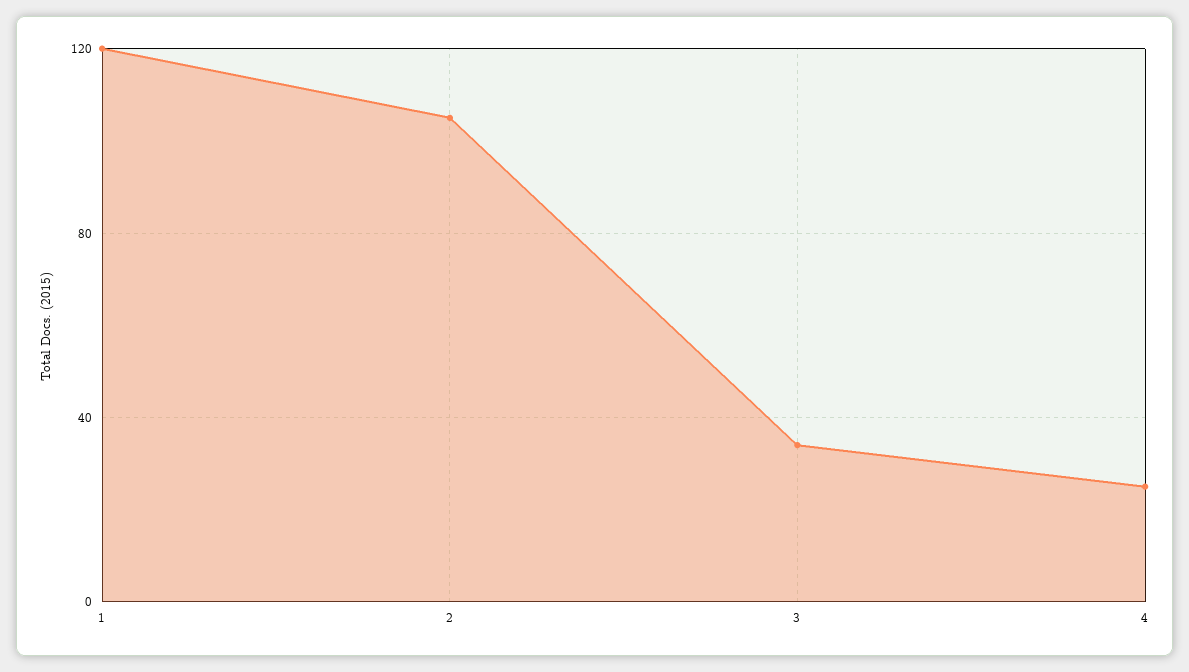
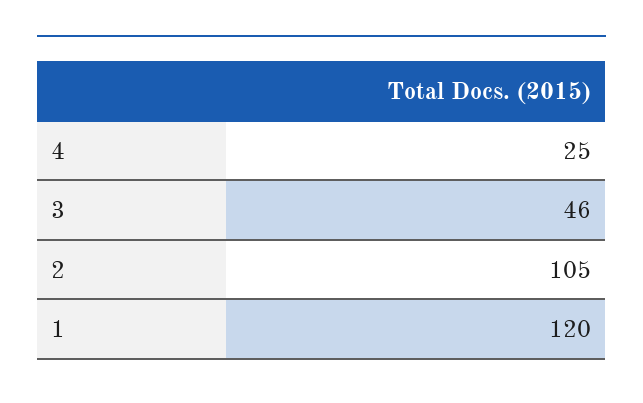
  {
    "1": 120,
    "2": 105,
-   "3": 35,
+   "3": 46,
    "4": 25
  }

